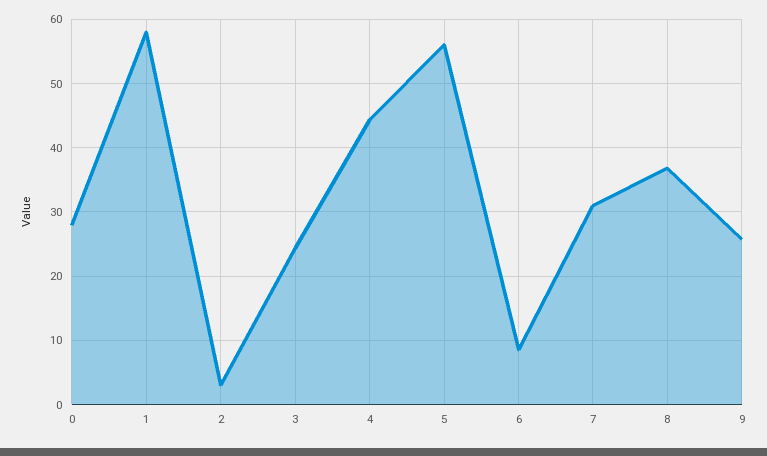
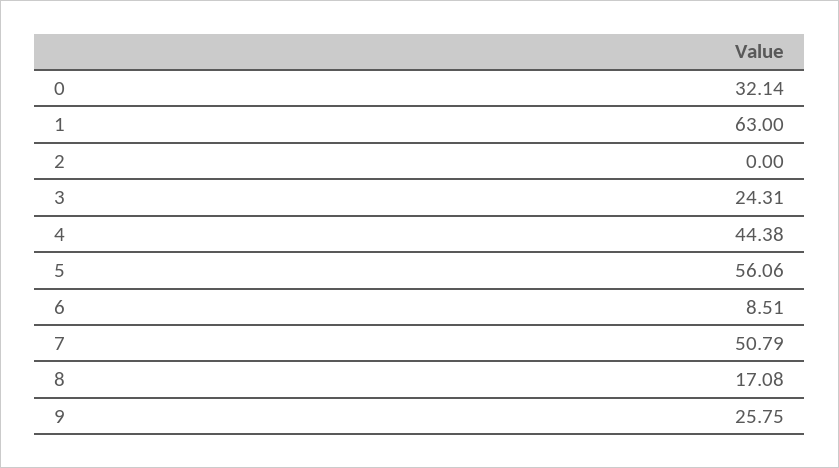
  {
-   "0": 28,
+   "0": 32.14,
-   "1": 58,
+   "1": 63,
-   "2": 3,
+   "2": 0,
    "3": 24.31,
    "4": 44.38,
    "5": 56.06,
    "6": 8.51,
-   "7": 31,
+   "7": 50.79,
-   "8": 37,
+   "8": 17.08,
    "9": 25.75
  }

